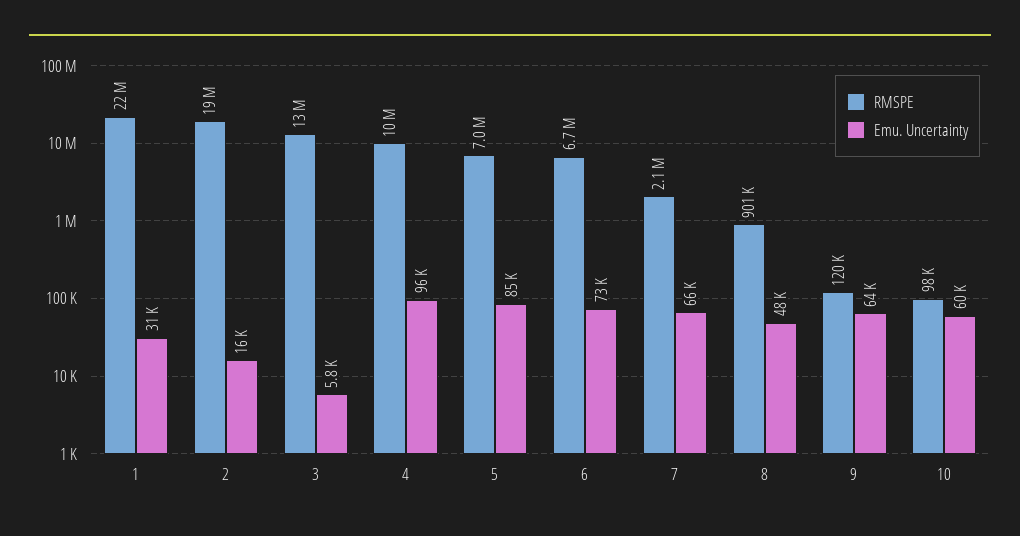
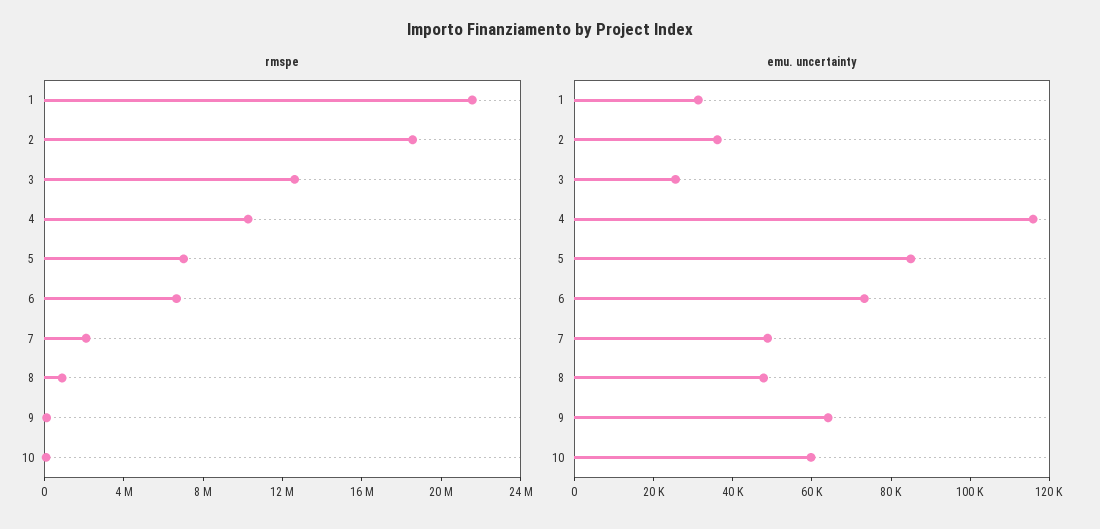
  {
    "RMSPE": {
      "1": 22000000,
      "2": 19000000,
      "3": 13000000,
      "4": 10000000,
      "5": 7000000,
      "6": 6700000,
      "7": 2100000,
      "8": 901000,
      "9": 120000,
      "10": 98000
    },
    "Emu. Uncertainty": {
      "1": 31000,
-     "2": 16000,
+     "2": 35000,
-     "3": 5800,
+     "3": 25000,
-     "4": 96000,
+     "4": 115000,
      "5": 85000,
      "6": 73000,
-     "7": 66000,
+     "7": 50000,
      "8": 48000,
      "9": 64000,
      "10": 60000
    }
  }

